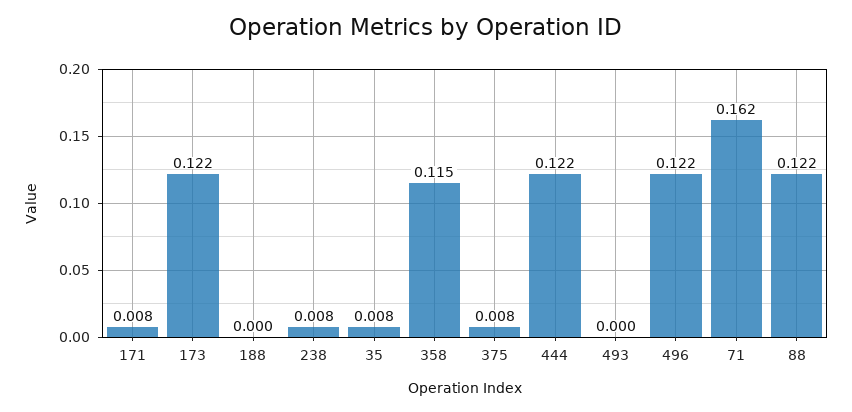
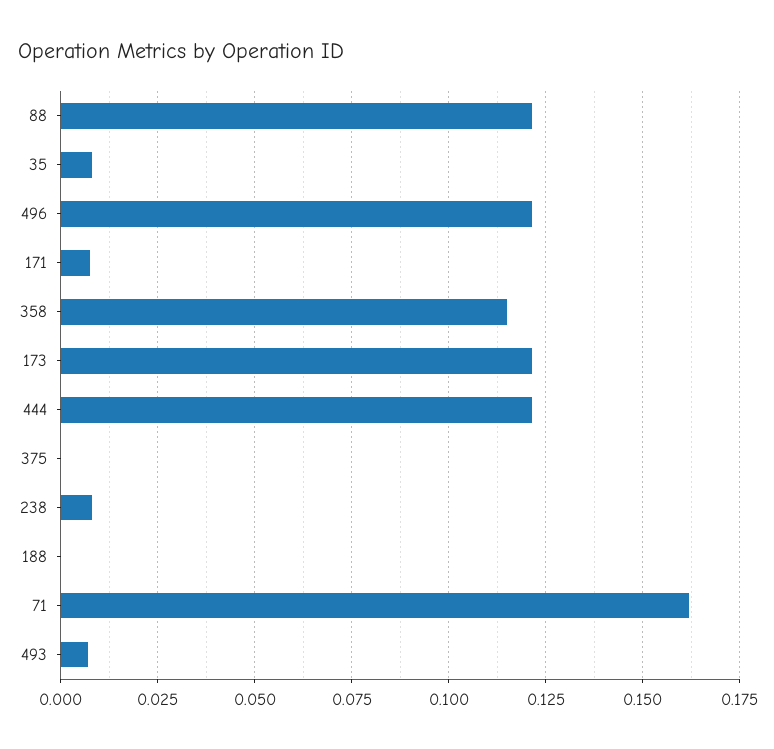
  {
    "171": 0.008,
    "173": 0.122,
    "188": 0,
    "238": 0.008,
    "35": 0.008,
    "358": 0.115,
-   "375": 0.008,
+   "375": 0,
    "444": 0.122,
-   "493": 0,
+   "493": 0.0075,
    "496": 0.122,
    "71": 0.162,
    "88": 0.122
  }

